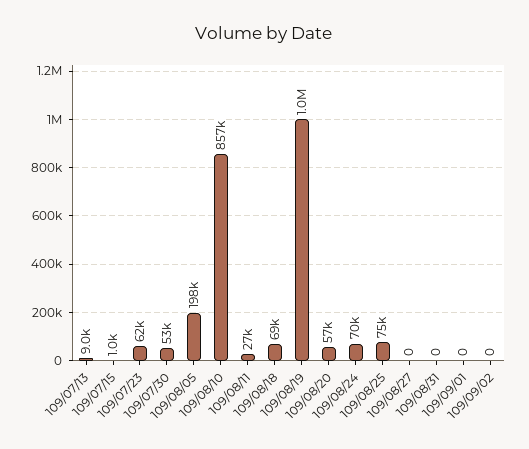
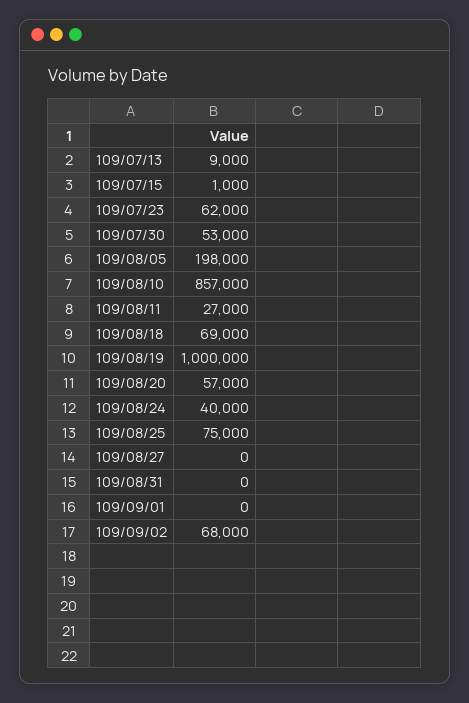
  {
    "109/07/13": 9000,
    "109/07/15": 1000,
    "109/07/23": 62000,
    "109/07/30": 53000,
    "109/08/05": 198000,
    "109/08/10": 857000,
    "109/08/11": 27000,
    "109/08/18": 69000,
    "109/08/19": 1000000,
    "109/08/20": 57000,
-   "109/08/24": 70000,
+   "109/08/24": 40000,
    "109/08/25": 75000,
    "109/08/27": 0,
    "109/08/31": 0,
    "109/09/01": 0,
-   "109/09/02": 0
+   "109/09/02": 68000
  }

